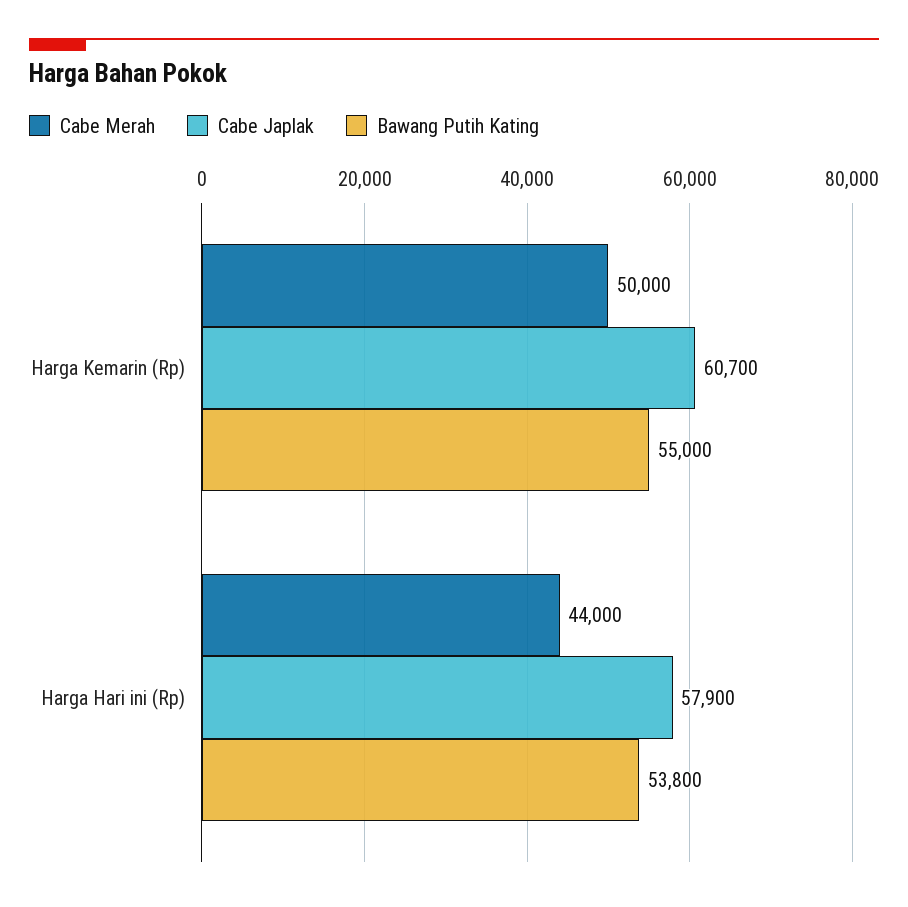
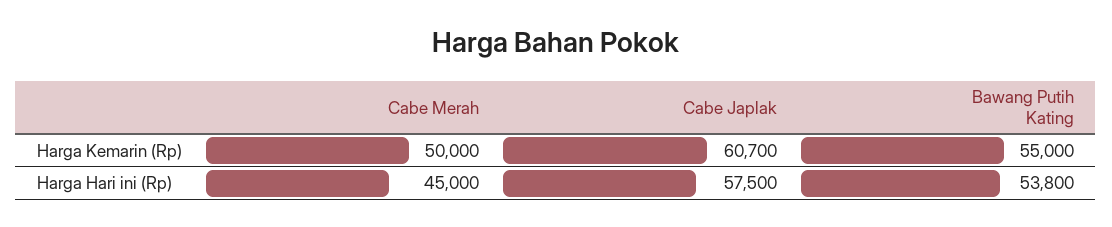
  {
    "Cabe Merah": {
      "Harga Kemarin (Rp)": 50000,
-     "Harga Hari ini (Rp)": 44000
+     "Harga Hari ini (Rp)": 45000
    },
    "Cabe Japlak": {
      "Harga Kemarin (Rp)": 60700,
-     "Harga Hari ini (Rp)": 57900
+     "Harga Hari ini (Rp)": 57500
    },
    "Bawang Putih Kating": {
      "Harga Kemarin (Rp)": 55000,
      "Harga Hari ini (Rp)": 53800
    }
  }

